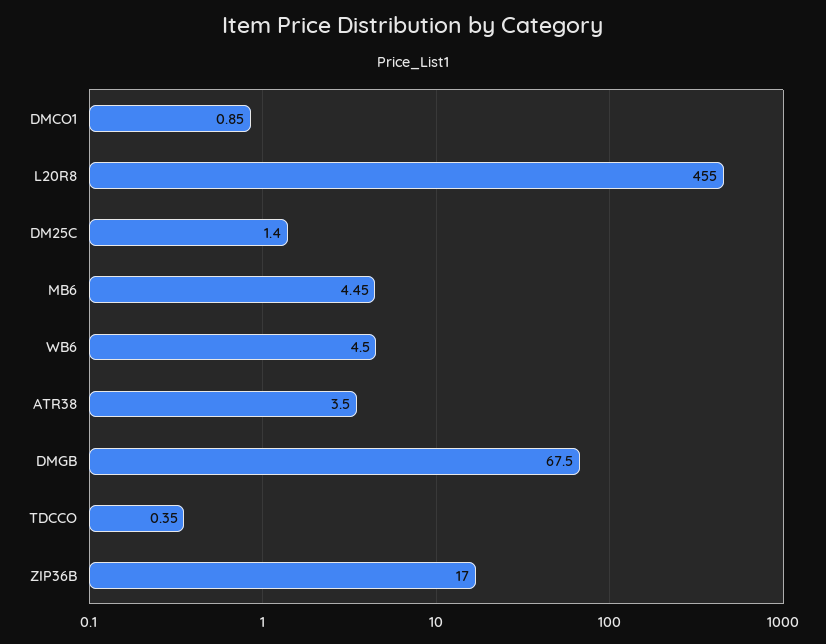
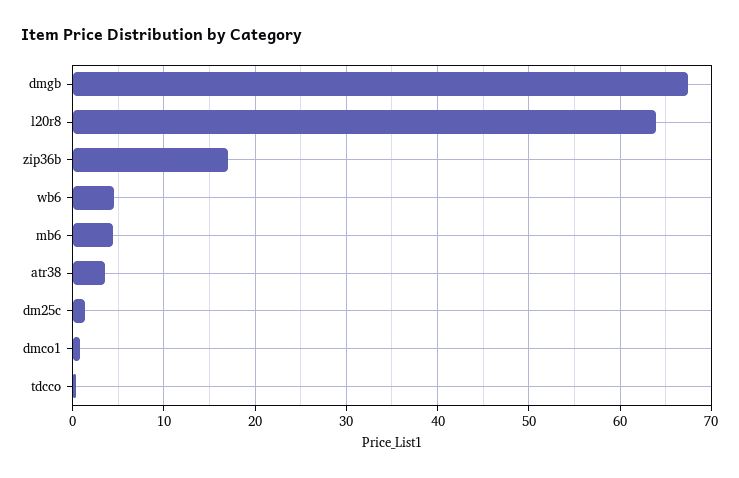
  {
    "DMCO1": 0.85,
-   "L20R8": 455,
+   "L20R8": 64,
    "DM25C": 1.4,
    "MB6": 4.45,
    "WB6": 4.5,
    "ATR38": 3.5,
    "DMGB": 67.5,
    "TDCCO": 0.35,
    "ZIP36B": 17
  }

